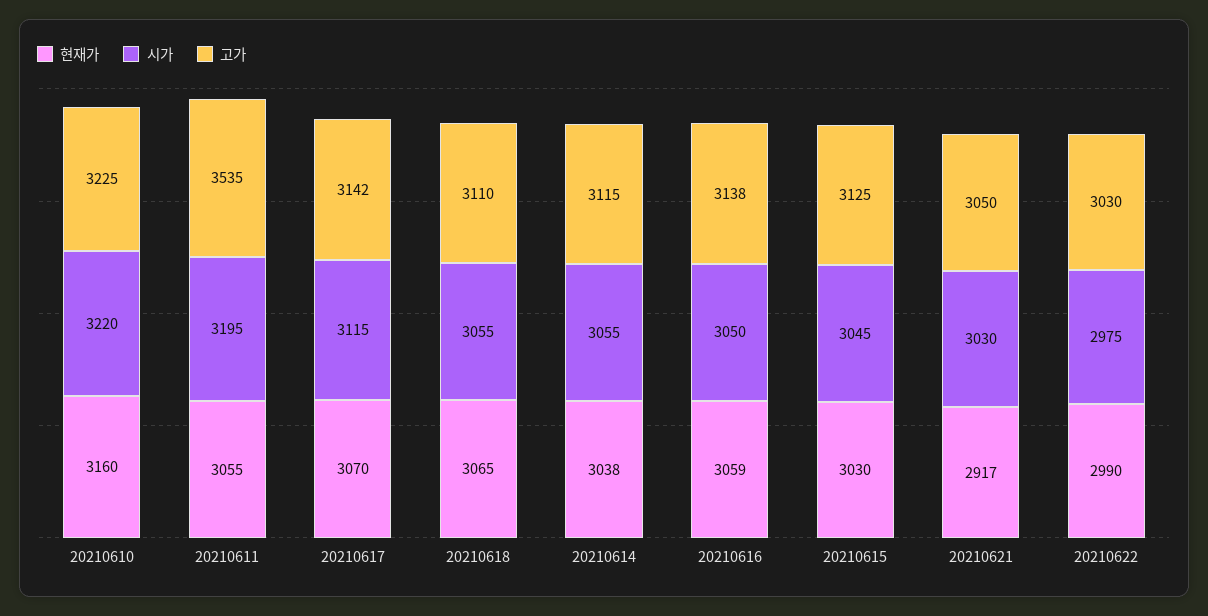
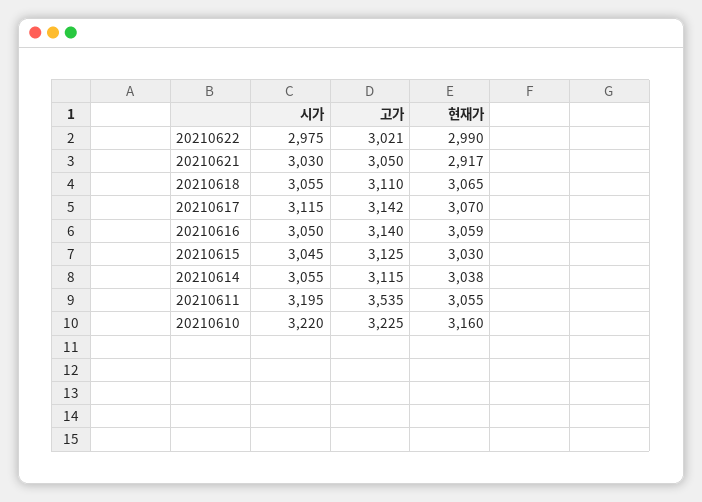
  {
    "현재가": {
      "20210610": 3160,
      "20210611": 3055,
      "20210617": 3070,
      "20210618": 3065,
      "20210614": 3038,
      "20210616": 3059,
      "20210615": 3030,
      "20210621": 2917,
      "20210622": 2990
    },
    "시가": {
      "20210610": 3220,
      "20210611": 3195,
      "20210617": 3115,
      "20210618": 3055,
      "20210614": 3055,
      "20210616": 3050,
      "20210615": 3045,
      "20210621": 3030,
      "20210622": 2975
    },
    "고가": {
      "20210610": 3225,
      "20210611": 3535,
      "20210617": 3142,
      "20210618": 3110,
      "20210614": 3115,
-     "20210616": 3138,
+     "20210616": 3140,
      "20210615": 3125,
      "20210621": 3050,
-     "20210622": 3030
+     "20210622": 3021
    }
  }

